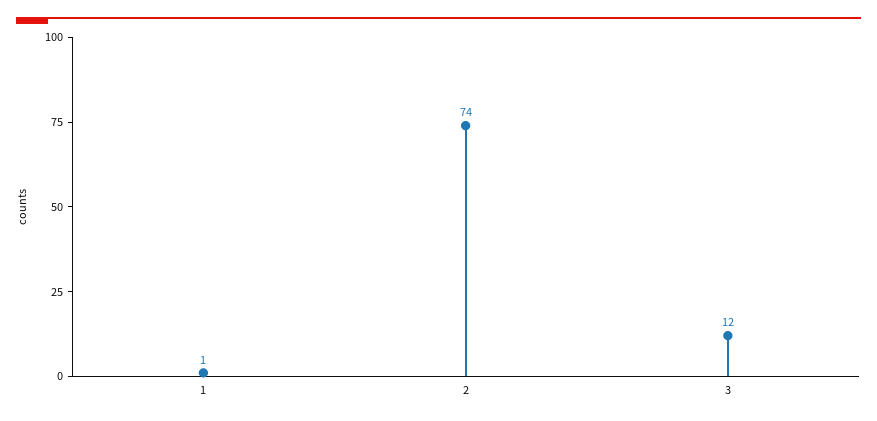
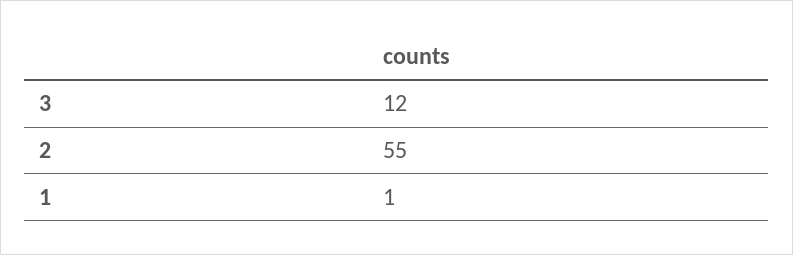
  {
    "1": 1,
-   "2": 74,
+   "2": 55,
    "3": 12
  }

